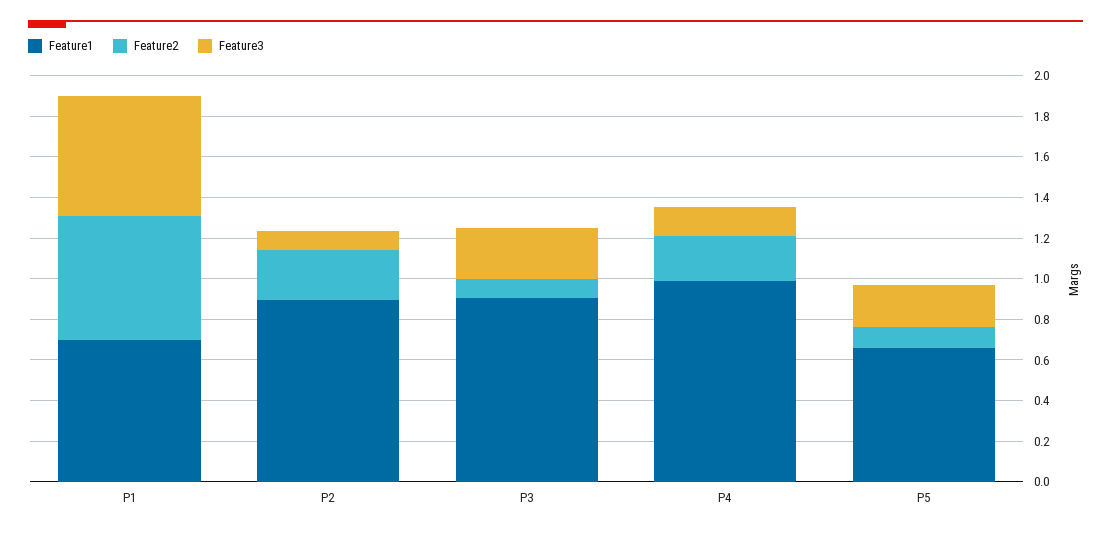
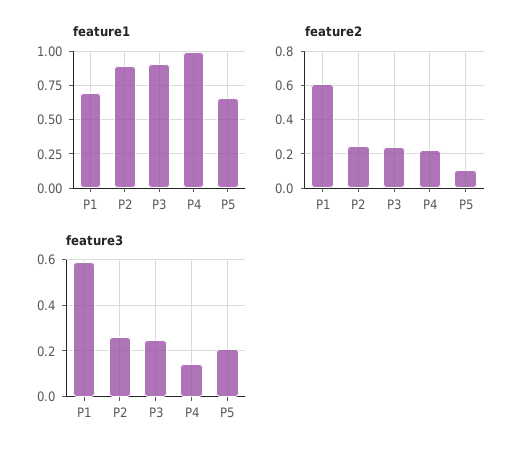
  {
    "Feature1": {
      "P1": 0.7,
      "P2": 0.9,
      "P3": 0.9,
      "P4": 1,
      "P5": 0.65
    },
    "Feature2": {
      "P1": 0.6,
      "P2": 0.25,
-     "P3": 0.1,
+     "P3": 0.25,
      "P4": 0.2,
      "P5": 0.1
    },
    "Feature3": {
      "P1": 0.6,
-     "P2": 0.1,
+     "P2": 0.25,
      "P3": 0.25,
      "P4": 0.15,
      "P5": 0.2
    }
  }

